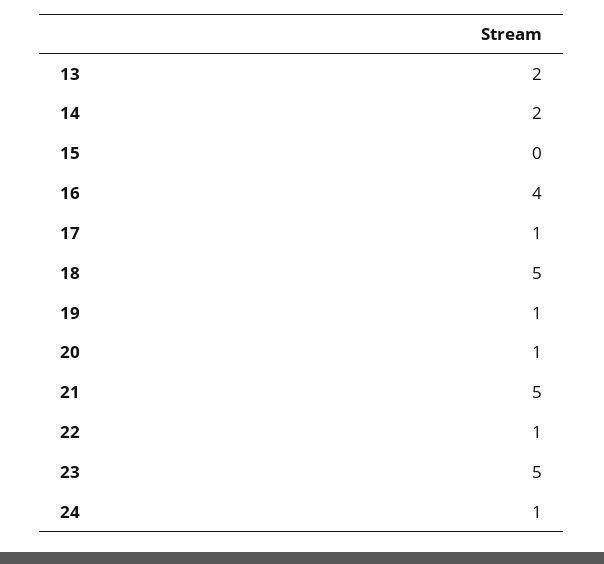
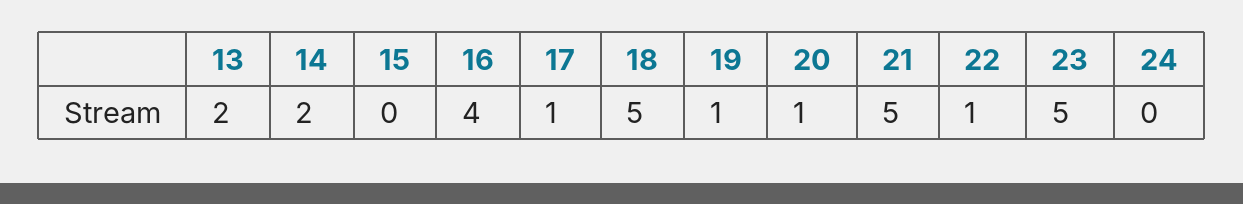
  {
    "13": 2,
    "14": 2,
    "15": 0,
    "16": 4,
    "17": 1,
    "18": 5,
    "19": 1,
    "20": 1,
    "21": 5,
    "22": 1,
    "23": 5,
-   "24": 1
+   "24": 0
  }

